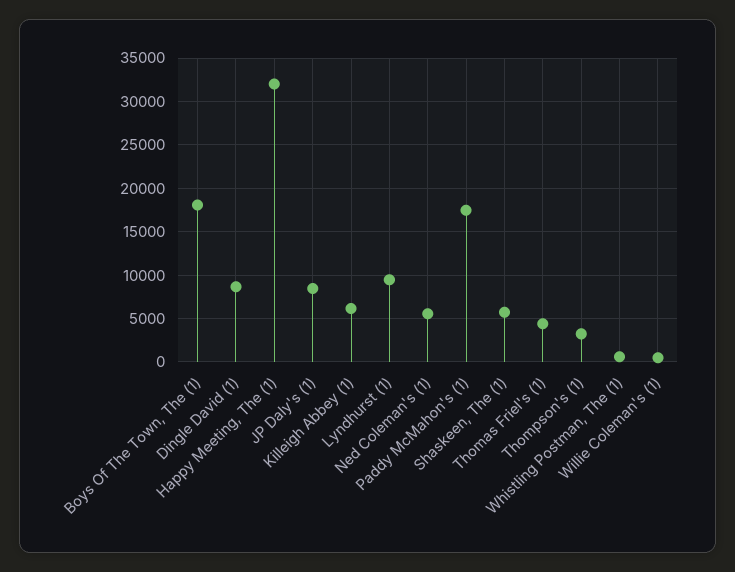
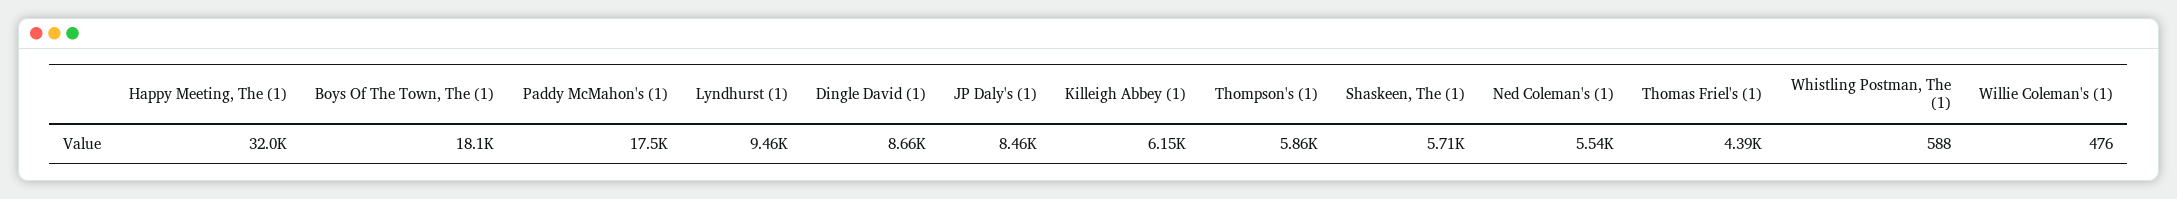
  {
    "Boys Of The Town, The (1)": 18100,
    "Dingle David (1)": 8660,
    "Happy Meeting, The (1)": 32000,
    "JP Daly's (1)": 8460,
    "Killeigh Abbey (1)": 6150,
    "Lyndhurst (1)": 9460,
    "Ned Coleman's (1)": 5540,
    "Paddy McMahon's (1)": 17500,
    "Shaskeen, The (1)": 5710,
    "Thomas Friel's (1)": 4390,
-   "Thompson's (1)": 3000,
+   "Thompson's (1)": 5860,
    "Whistling Postman, The (1)": 588,
    "Willie Coleman's (1)": 476
  }

